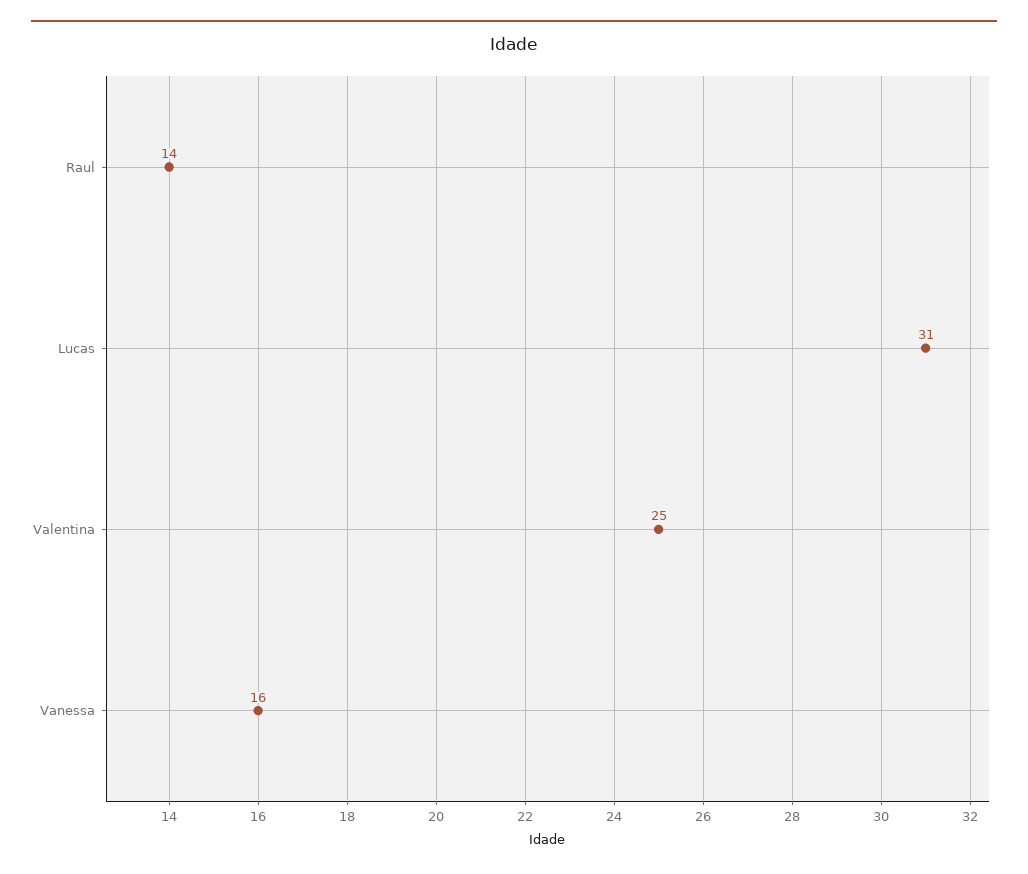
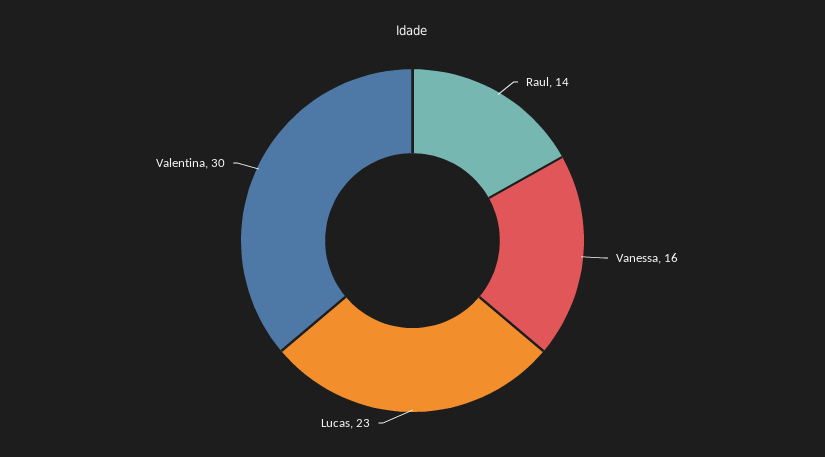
  {
    "Raul": 14,
-   "Lucas": 31,
+   "Lucas": 23,
-   "Valentina": 25,
+   "Valentina": 30,
    "Vanessa": 16
  }

